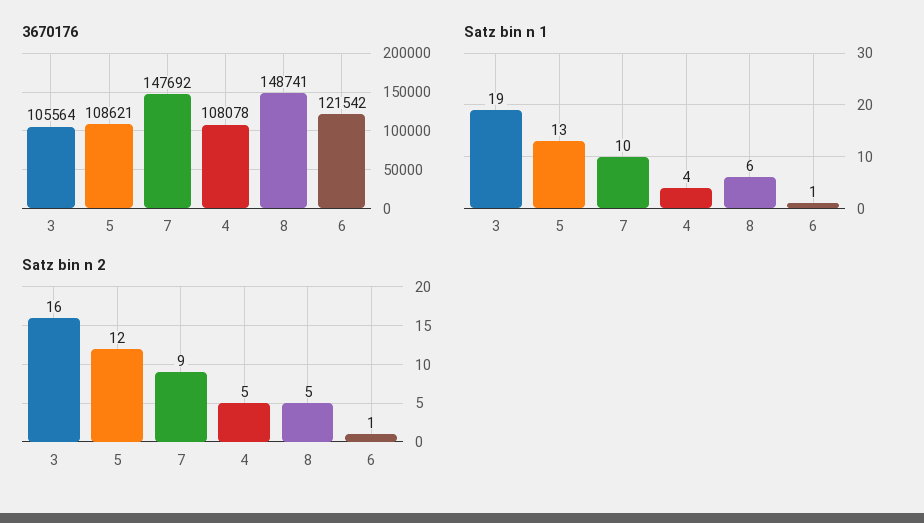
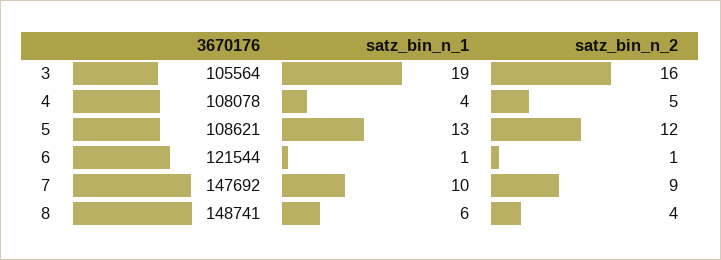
  {
    "3670176": {
      "3": 105564,
      "5": 108621,
      "7": 147692,
      "4": 108078,
      "8": 148741,
-     "6": 121542
+     "6": 121544
    },
    "Satz bin n 1": {
      "3": 19,
      "5": 13,
      "7": 10,
      "4": 4,
      "8": 6,
      "6": 1
    },
    "Satz bin n 2": {
      "3": 16,
      "5": 12,
      "7": 9,
      "4": 5,
-     "8": 5,
+     "8": 4,
      "6": 1
    }
  }

